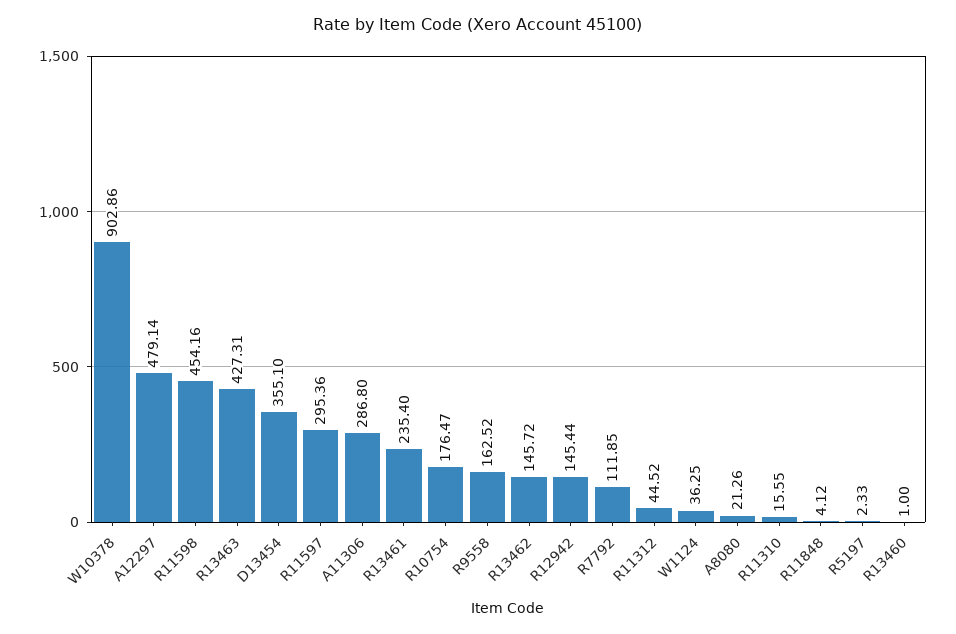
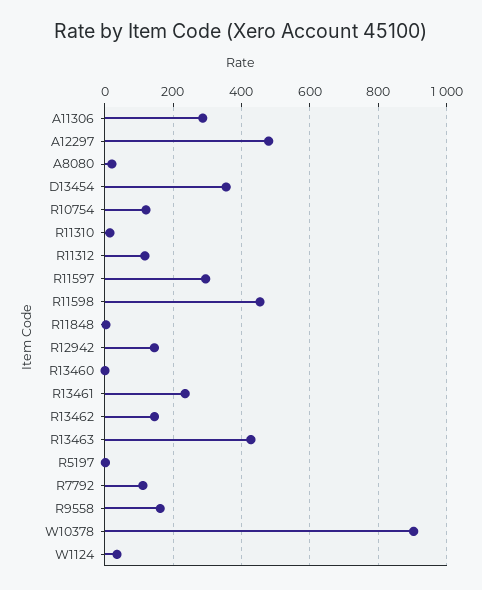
  {
    "W10378": 902.86,
    "A12297": 479.14,
    "R11598": 454.16,
    "R13463": 427.31,
    "D13454": 355.1,
    "R11597": 295.36,
    "A11306": 286.8,
    "R13461": 235.4,
-   "R10754": 176.47,
+   "R10754": 120,
    "R9558": 162.52,
    "R13462": 145.72,
    "R12942": 145.44,
    "R7792": 111.85,
-   "R11312": 44.52,
+   "R11312": 120,
    "W1124": 36.25,
    "A8080": 21.26,
    "R11310": 15.55,
    "R11848": 4.12,
    "R5197": 2.33,
    "R13460": 1
  }

